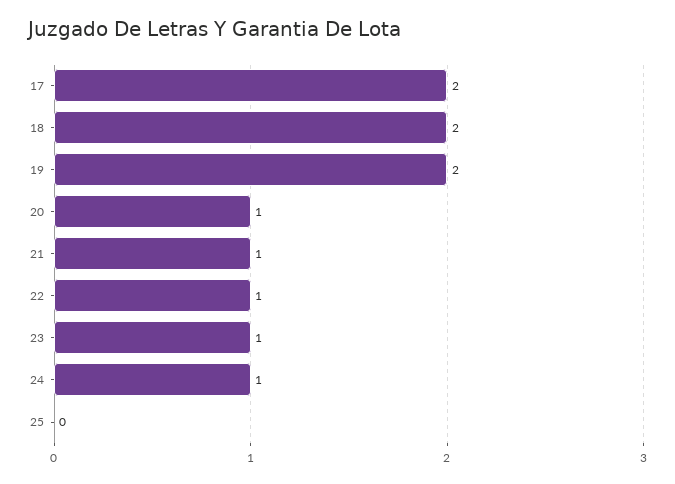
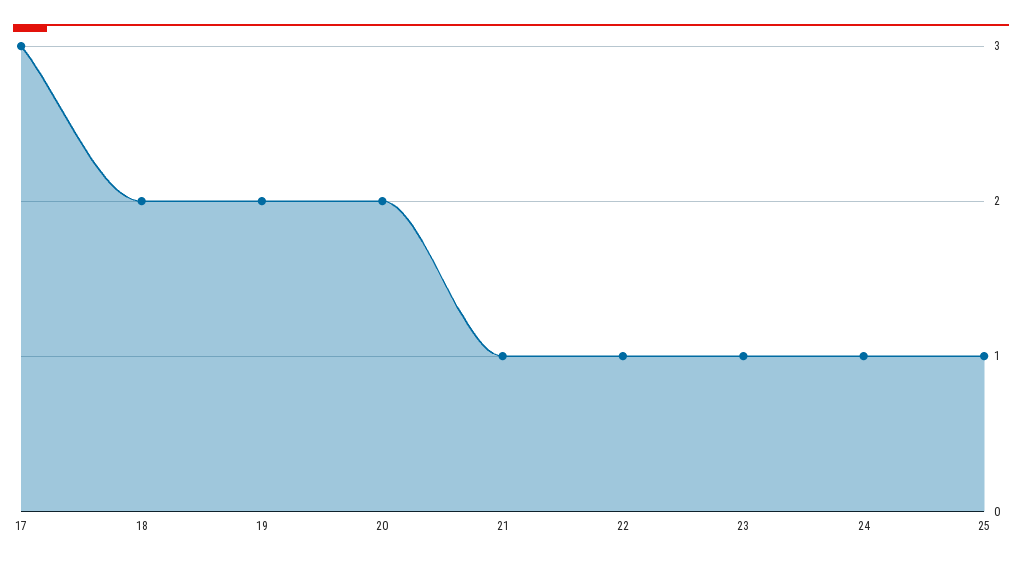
  {
-   "17": 2,
+   "17": 3,
    "18": 2,
    "19": 2,
-   "20": 1,
+   "20": 2,
    "21": 1,
    "22": 1,
    "23": 1,
    "24": 1,
-   "25": 0
+   "25": 1
  }

